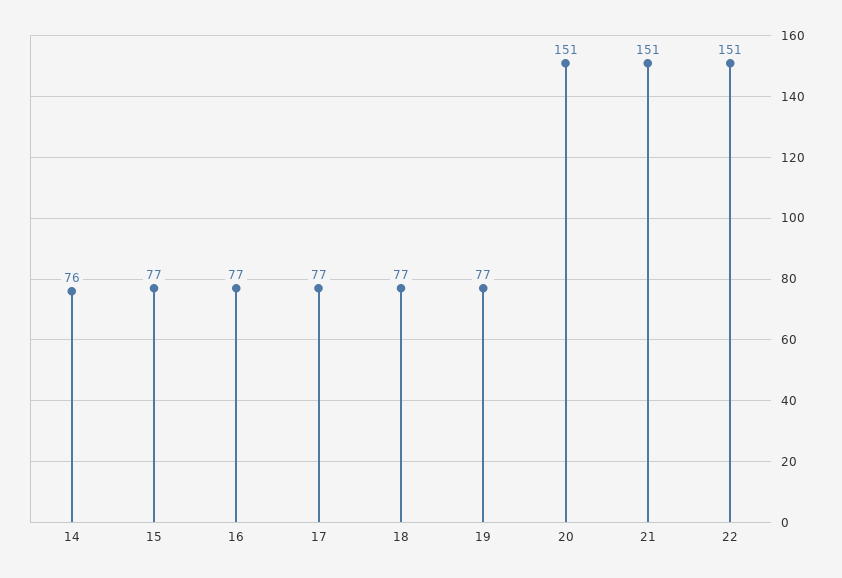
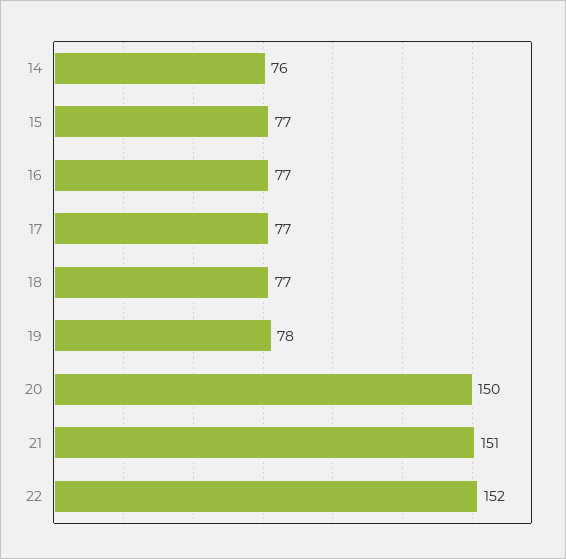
  {
    "14": 76,
    "15": 77,
    "16": 77,
    "17": 77,
    "18": 77,
-   "19": 77,
+   "19": 78,
-   "20": 151,
+   "20": 150,
    "21": 151,
-   "22": 151
+   "22": 152
  }

